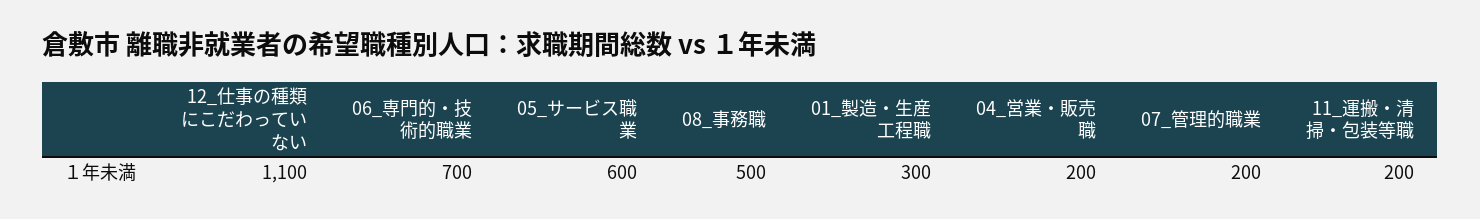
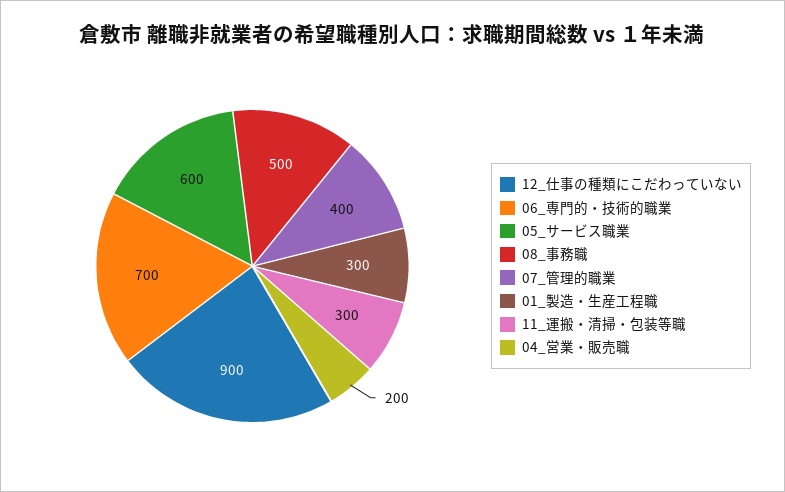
  {
-   "12_仕事の種類にこだわっていない": 1100,
+   "12_仕事の種類にこだわっていない": 900,
    "06_専門的・技術的職業": 700,
    "05_サービス職業": 600,
    "08_事務職": 500,
    "01_製造・生産工程職": 300,
    "04_営業・販売職": 200,
-   "07_管理的職業": 200,
+   "07_管理的職業": 400,
-   "11_運搬・清掃・包装等職": 200
+   "11_運搬・清掃・包装等職": 300
  }

